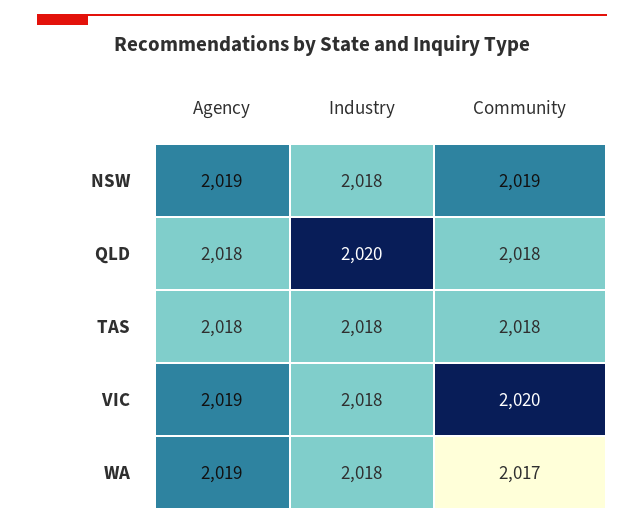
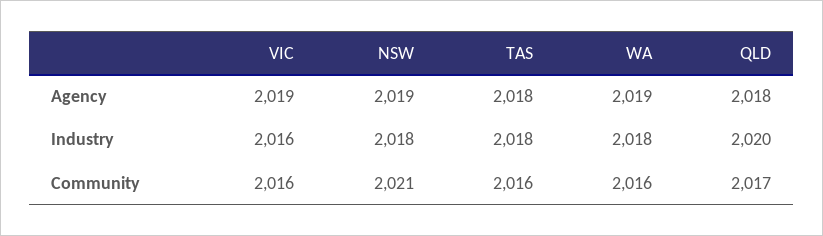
  {
    "Agency": {
      "NSW": 2019,
      "QLD": 2018,
      "TAS": 2018,
      "VIC": 2019,
      "WA": 2019
    },
    "Industry": {
      "NSW": 2018,
      "QLD": 2020,
      "TAS": 2018,
-     "VIC": 2018,
+     "VIC": 2016,
      "WA": 2018
    },
    "Community": {
-     "NSW": 2019,
+     "NSW": 2021,
-     "QLD": 2018,
+     "QLD": 2017,
-     "TAS": 2018,
+     "TAS": 2016,
-     "VIC": 2020,
+     "VIC": 2016,
-     "WA": 2017
+     "WA": 2016
    }
  }

